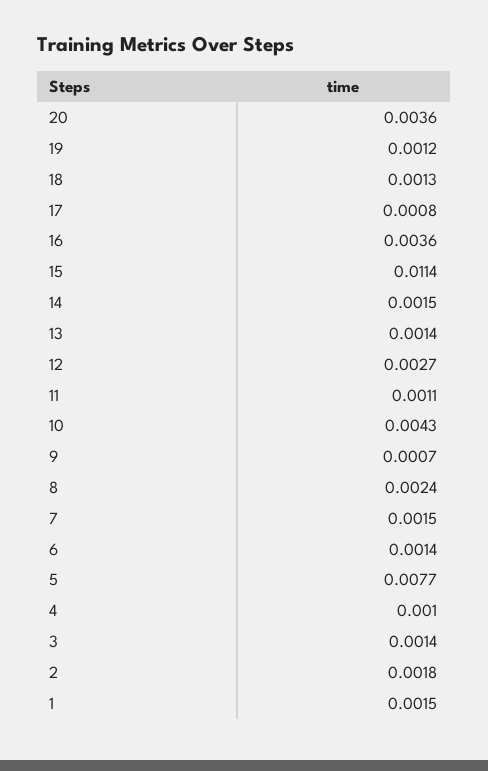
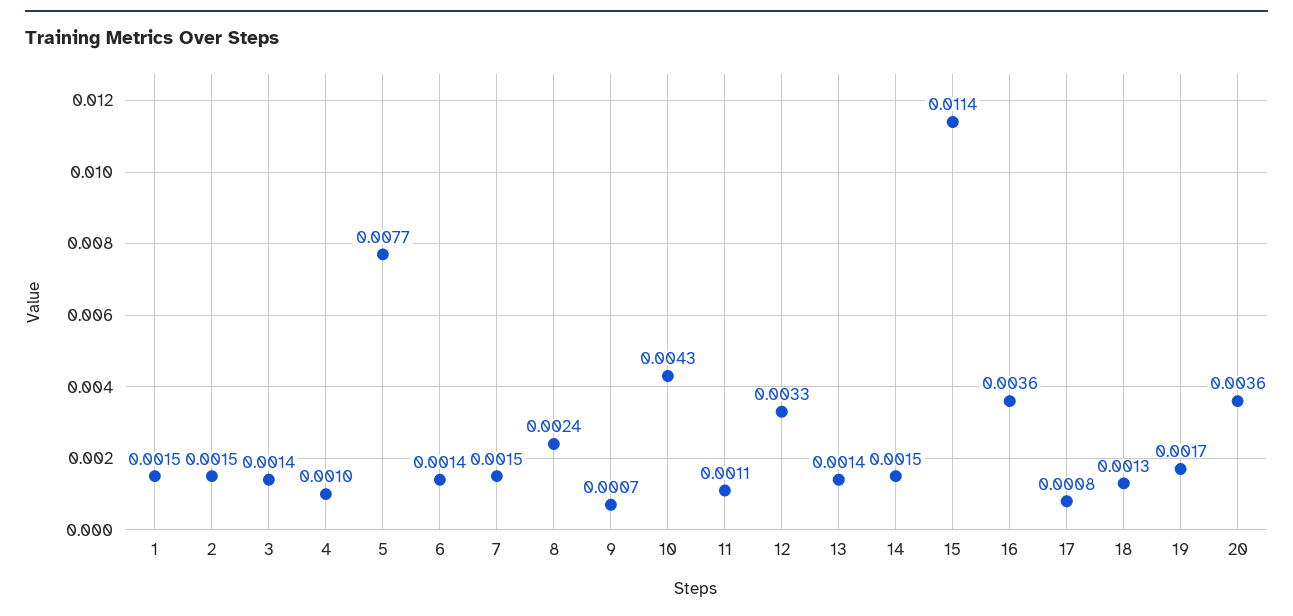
  {
    "20": 0.0036,
-   "19": 0.0012,
+   "19": 0.0017,
    "18": 0.0013,
    "17": 0.0008,
    "16": 0.0036,
    "15": 0.0114,
    "14": 0.0015,
    "13": 0.0014,
-   "12": 0.0027,
+   "12": 0.0033,
    "11": 0.0011,
    "10": 0.0043,
    "9": 0.0007,
    "8": 0.0024,
    "7": 0.0015,
    "6": 0.0014,
    "5": 0.0077,
    "4": 0.001,
    "3": 0.0014,
-   "2": 0.0018,
+   "2": 0.0015,
    "1": 0.0015
  }

